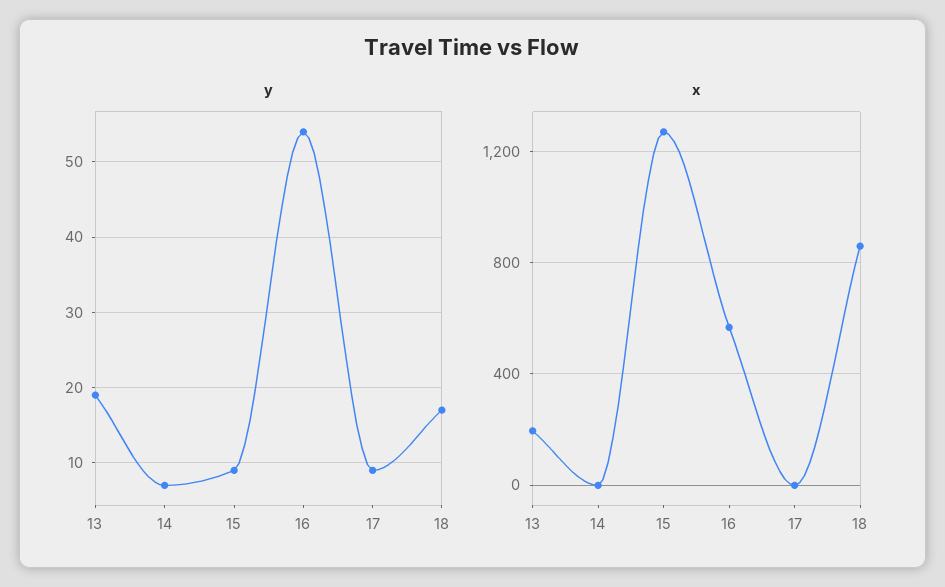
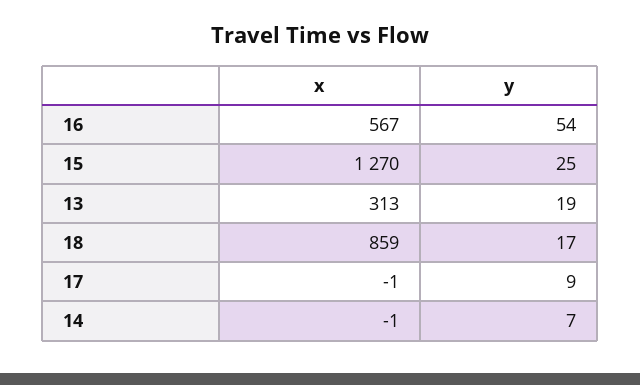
  {
    "y": {
      "13": 19,
      "14": 7,
-     "15": 9,
+     "15": 25,
      "16": 54,
      "17": 9,
      "18": 17
    },
    "x": {
-     "13": 200,
+     "13": 313,
      "14": -1,
      "15": 1270,
      "16": 567,
      "17": -1,
      "18": 859
    }
  }

